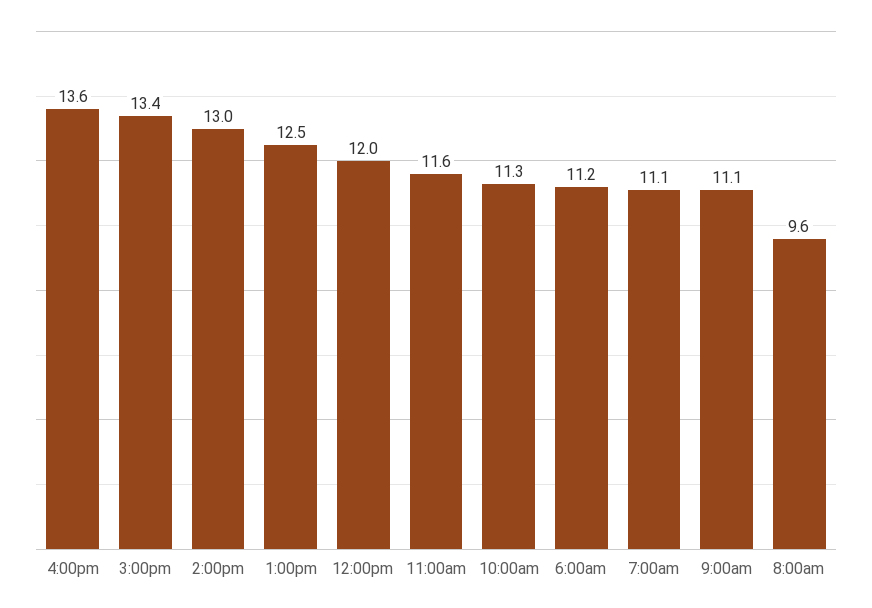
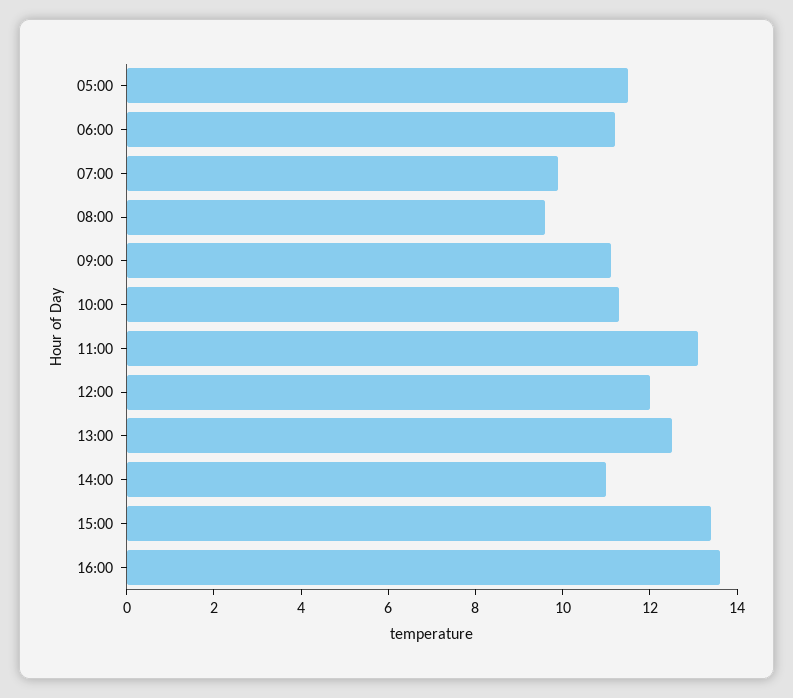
  {
    "4:00pm": 13.6,
    "3:00pm": 13.4,
-   "2:00pm": 13,
+   "2:00pm": 11,
    "1:00pm": 12.5,
    "12:00pm": 12,
-   "11:00am": 11.6,
+   "11:00am": 13,
    "10:00am": 11.3,
    "6:00am": 11.2,
-   "7:00am": 11.1,
+   "7:00am": 10,
    "9:00am": 11.1,
-   "8:00am": 9.6
+   "8:00am": 9.6,
+   "05:00": 11.5
  }

